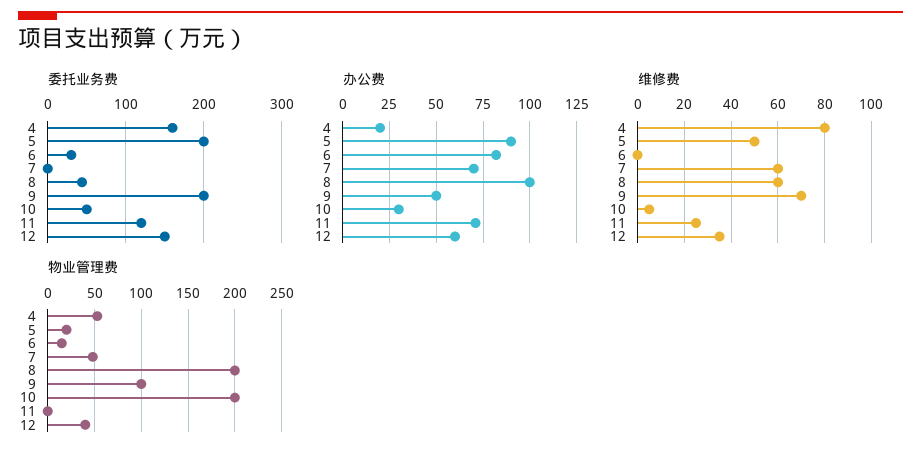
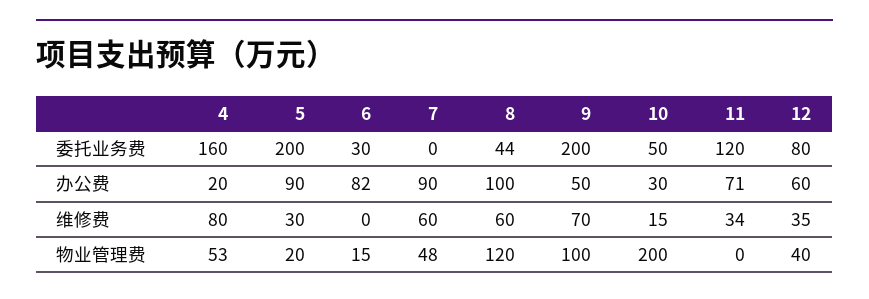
  {
    "委托业务费": {
      "4": 160,
      "5": 200,
      "6": 30,
      "7": 0,
      "8": 44,
      "9": 200,
      "10": 50,
      "11": 120,
-     "12": 150
+     "12": 80
    },
    "办公费": {
      "4": 20,
      "5": 90,
      "6": 82,
-     "7": 70,
+     "7": 90,
      "8": 100,
      "9": 50,
      "10": 30,
      "11": 71,
      "12": 60
    },
    "维修费": {
      "4": 80,
-     "5": 50,
+     "5": 30,
      "6": 0,
      "7": 60,
      "8": 60,
      "9": 70,
-     "10": 5,
+     "10": 15,
-     "11": 25,
+     "11": 34,
      "12": 35
    },
    "物业管理费": {
      "4": 53,
      "5": 20,
      "6": 15,
      "7": 48,
-     "8": 200,
+     "8": 120,
      "9": 100,
      "10": 200,
      "11": 0,
      "12": 40
    }
  }

